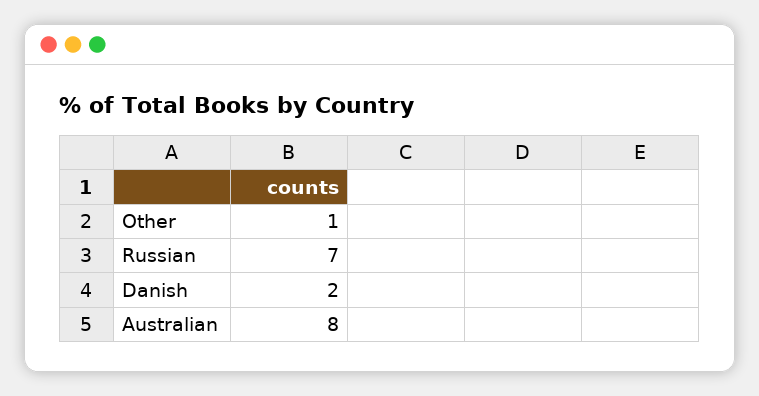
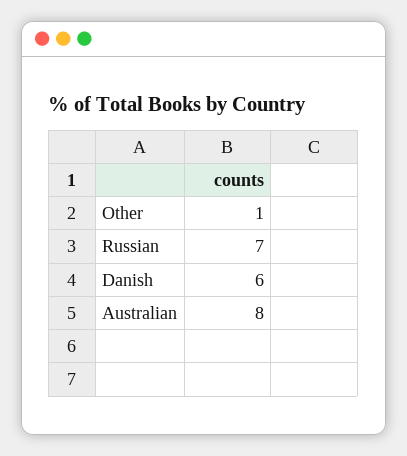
  {
    "Other": 1,
    "Russian": 7,
-   "Danish": 2,
+   "Danish": 6,
    "Australian": 8
  }

